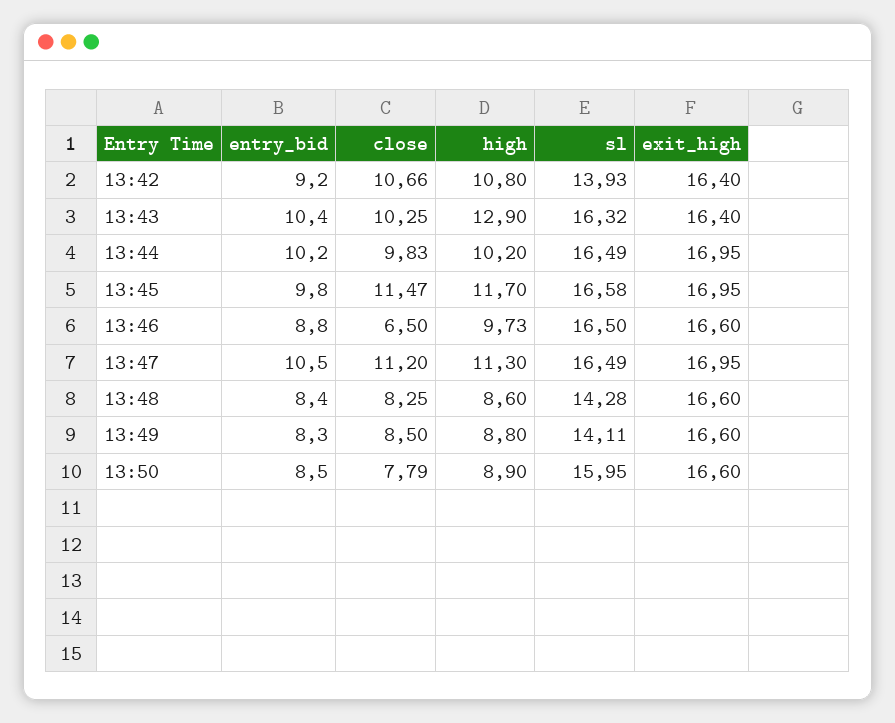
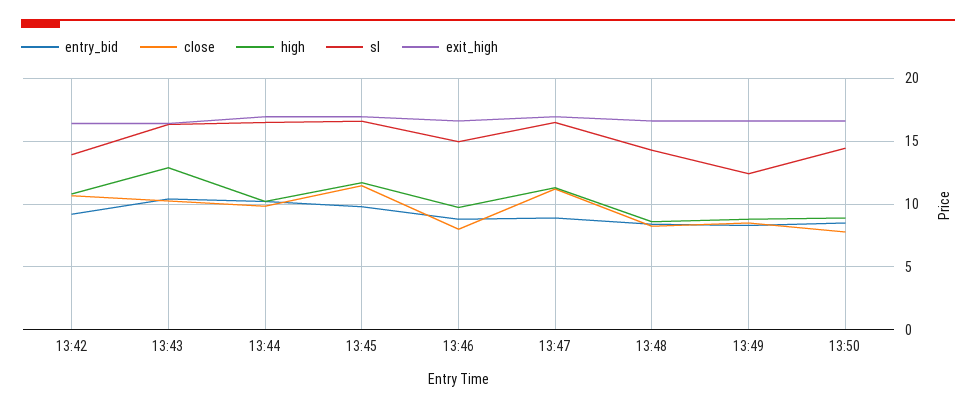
  {
    "entry_bid": {
      "13:42": 9.2,
      "13:43": 10.4,
      "13:44": 10.2,
      "13:45": 9.8,
      "13:46": 8.8,
-     "13:47": 10.5,
+     "13:47": 9,
      "13:48": 8.4,
      "13:49": 8.3,
      "13:50": 8.5
    },
    "close": {
      "13:42": 10.66,
      "13:43": 10.25,
      "13:44": 9.83,
      "13:45": 11.47,
-     "13:46": 6.5,
+     "13:46": 8,
      "13:47": 11.2,
      "13:48": 8.25,
      "13:49": 8.5,
      "13:50": 7.79
    },
    "high": {
      "13:42": 10.8,
      "13:43": 12.9,
      "13:44": 10.2,
      "13:45": 11.7,
      "13:46": 9.73,
      "13:47": 11.3,
      "13:48": 8.6,
      "13:49": 8.8,
      "13:50": 8.9
    },
    "sl": {
      "13:42": 13.93,
      "13:43": 16.32,
      "13:44": 16.49,
      "13:45": 16.58,
-     "13:46": 16.5,
+     "13:46": 15,
      "13:47": 16.49,
      "13:48": 14.28,
-     "13:49": 14.11,
+     "13:49": 12.5,
-     "13:50": 15.95
+     "13:50": 14.5
    },
    "exit_high": {
      "13:42": 16.4,
      "13:43": 16.4,
      "13:44": 16.95,
      "13:45": 16.95,
      "13:46": 16.6,
      "13:47": 16.95,
      "13:48": 16.6,
      "13:49": 16.6,
      "13:50": 16.6
    }
  }

